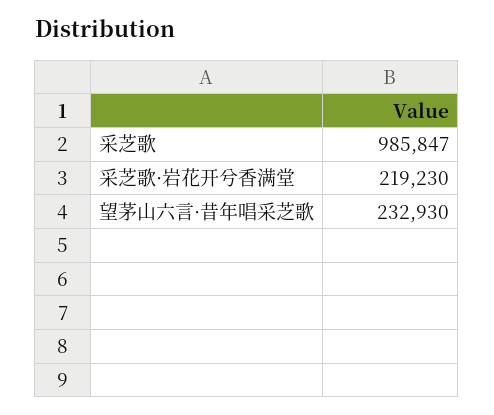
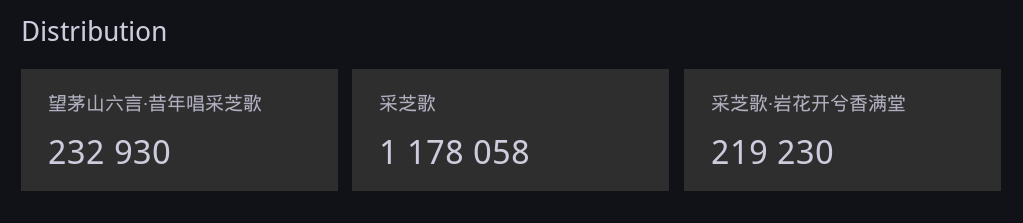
  {
-   "采芝歌": 985847,
+   "采芝歌": 1178058,
    "采芝歌·岩花开兮香满堂": 219230,
    "望茅山六言·昔年唱采芝歌": 232930
  }

